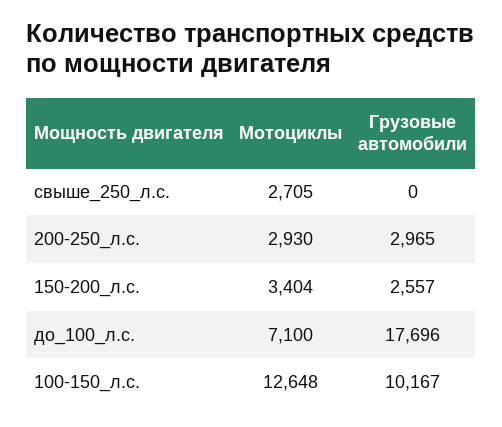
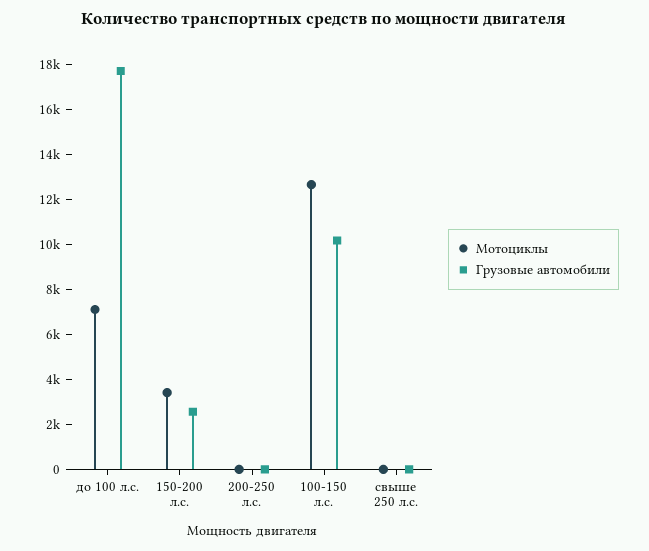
  {
    "Мотоциклы": {
-     "свыше_250_л.с.": 2705,
+     "свыше_250_л.с.": 0,
-     "200-250_л.с.": 2930,
+     "200-250_л.с.": 0,
      "150-200_л.с.": 3404,
      "до_100_л.с.": 7100,
      "100-150_л.с.": 12648
    },
    "Грузовые автомобили": {
      "свыше_250_л.с.": 0,
-     "200-250_л.с.": 2965,
+     "200-250_л.с.": 0,
      "150-200_л.с.": 2557,
      "до_100_л.с.": 17696,
      "100-150_л.с.": 10167
    }
  }

